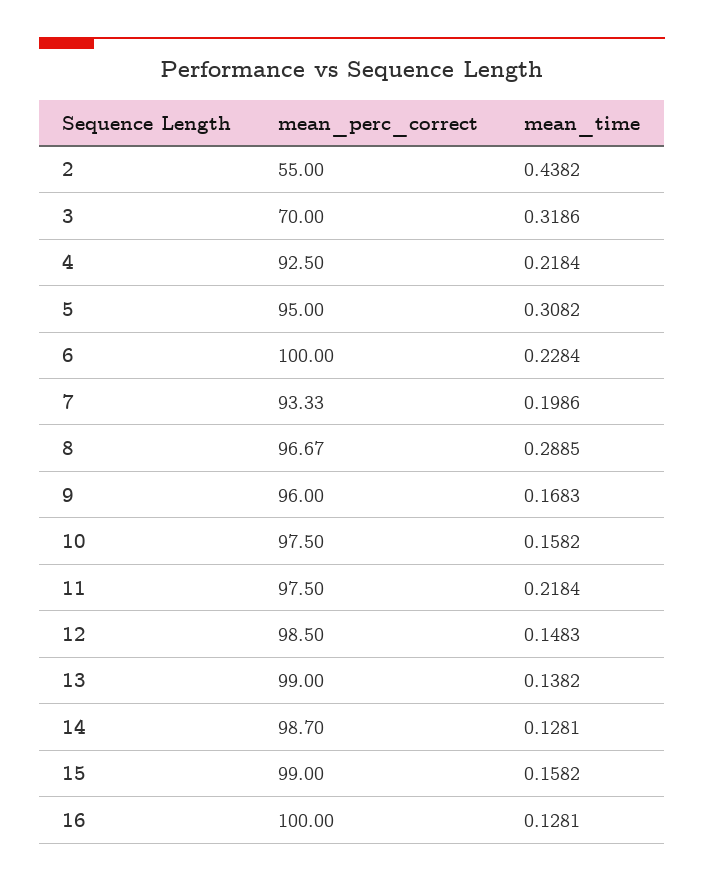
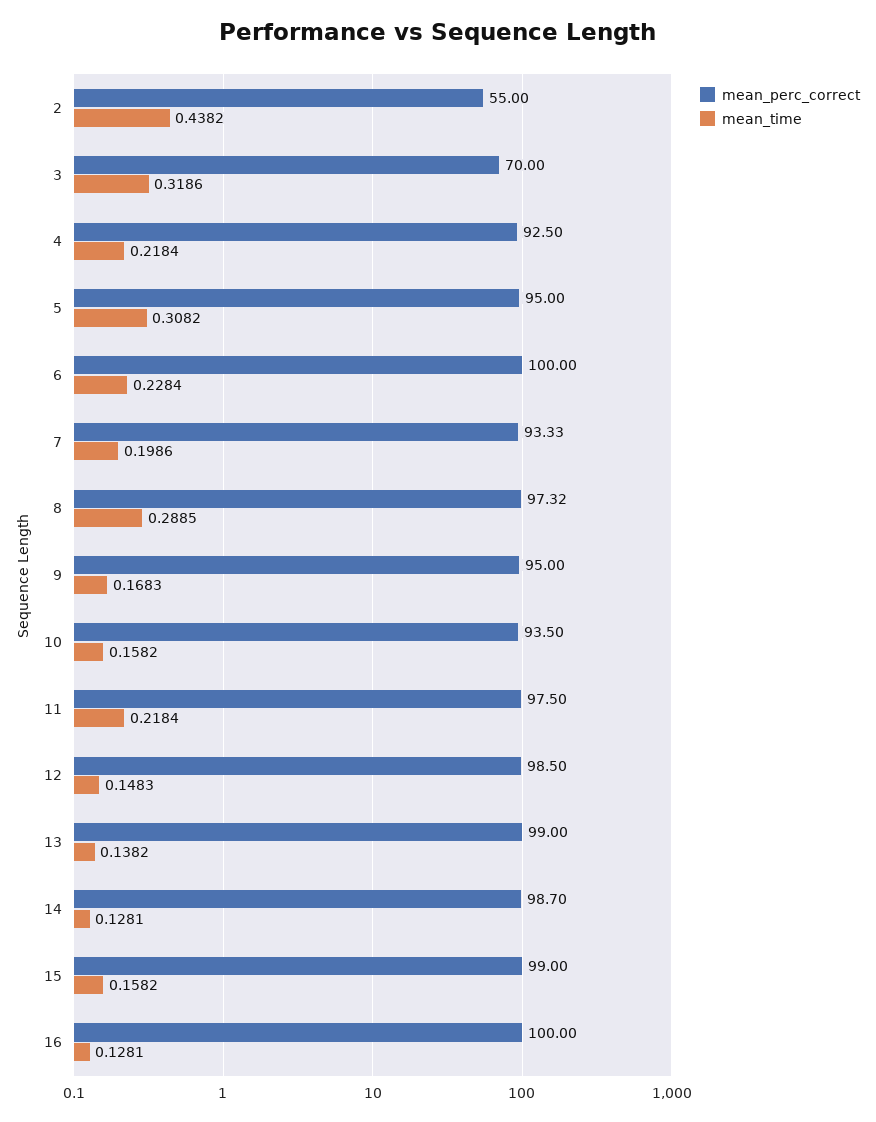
  {
    "mean_perc_correct": {
      "2": 55,
      "3": 70,
      "4": 92.5,
      "5": 95,
      "6": 100,
      "7": 93.33,
-     "8": 96.67,
+     "8": 97.32,
-     "9": 96,
+     "9": 95,
-     "10": 97.5,
+     "10": 93.5,
      "11": 97.5,
      "12": 98.5,
      "13": 99,
      "14": 98.7,
      "15": 99,
      "16": 100
    },
    "mean_time": {
      "2": 0.4382,
      "3": 0.3186,
      "4": 0.2184,
      "5": 0.3082,
      "6": 0.2284,
      "7": 0.1986,
      "8": 0.2885,
      "9": 0.1683,
      "10": 0.1582,
      "11": 0.2184,
      "12": 0.1483,
      "13": 0.1382,
      "14": 0.1281,
      "15": 0.1582,
      "16": 0.1281
    }
  }

